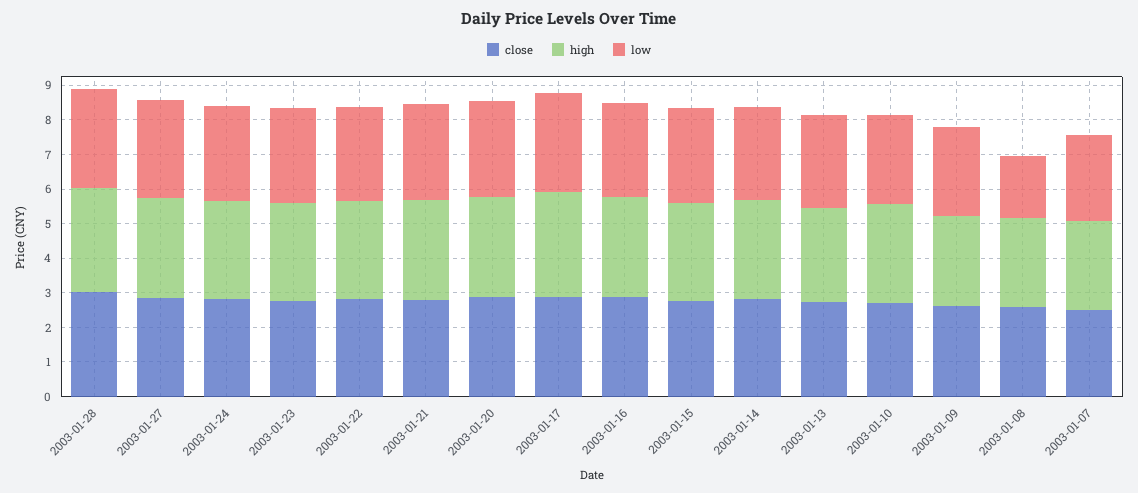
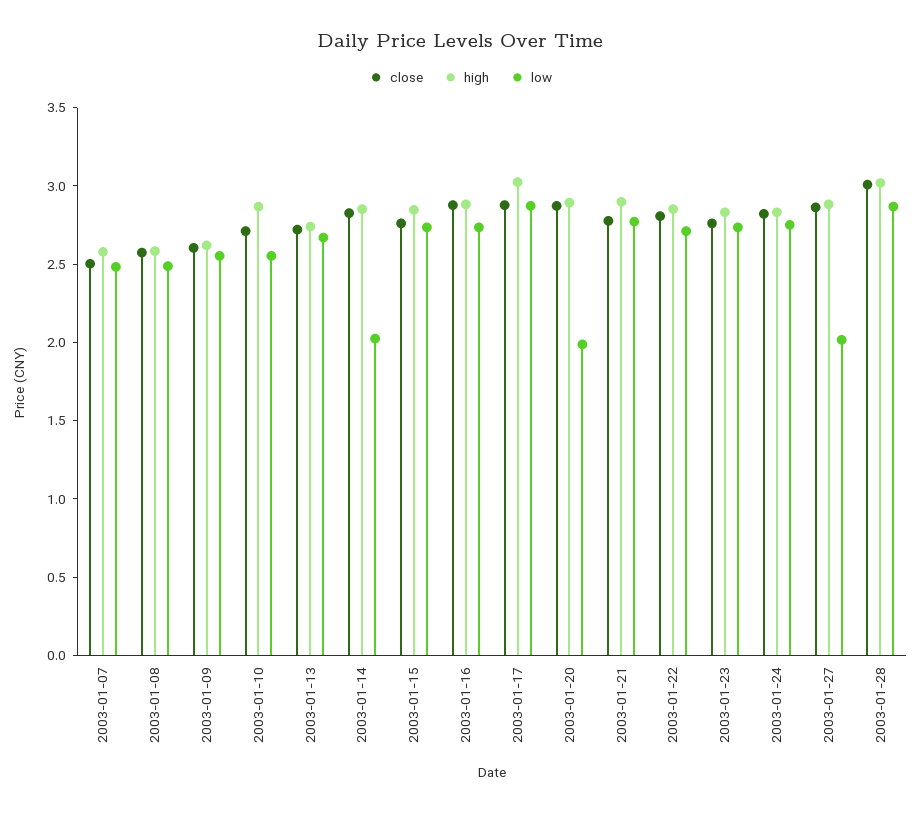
  {
    "close": {
      "2003-01-28": 3,
      "2003-01-27": 2.9,
      "2003-01-24": 2.8,
      "2003-01-23": 2.8,
      "2003-01-22": 2.8,
      "2003-01-21": 2.8,
      "2003-01-20": 2.9,
      "2003-01-17": 2.9,
      "2003-01-16": 2.9,
      "2003-01-15": 2.8,
      "2003-01-14": 2.8,
      "2003-01-13": 2.7,
      "2003-01-10": 2.7,
      "2003-01-09": 2.6,
      "2003-01-08": 2.6,
      "2003-01-07": 2.5
    },
    "high": {
      "2003-01-28": 3,
      "2003-01-27": 2.9,
      "2003-01-24": 2.8,
      "2003-01-23": 2.8,
      "2003-01-22": 2.9,
      "2003-01-21": 2.9,
      "2003-01-20": 2.9,
      "2003-01-17": 3,
      "2003-01-16": 2.9,
      "2003-01-15": 2.8,
      "2003-01-14": 2.9,
      "2003-01-13": 2.7,
      "2003-01-10": 2.9,
      "2003-01-09": 2.6,
      "2003-01-08": 2.6,
      "2003-01-07": 2.6
    },
    "low": {
      "2003-01-28": 2.9,
-     "2003-01-27": 2.75,
+     "2003-01-27": 2,
      "2003-01-24": 2.8,
      "2003-01-23": 2.7,
      "2003-01-22": 2.7,
      "2003-01-21": 2.8,
-     "2003-01-20": 2.75,
+     "2003-01-20": 2,
      "2003-01-17": 2.9,
      "2003-01-16": 2.7,
      "2003-01-15": 2.7,
-     "2003-01-14": 2.75,
+     "2003-01-14": 2,
      "2003-01-13": 2.7,
      "2003-01-10": 2.6,
      "2003-01-09": 2.6,
-     "2003-01-08": 1.75,
+     "2003-01-08": 2.5,
      "2003-01-07": 2.5
    }
  }

